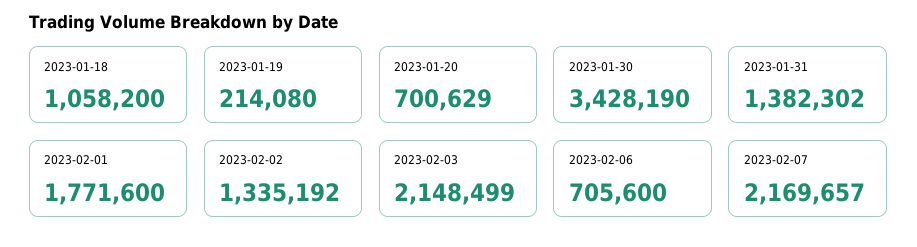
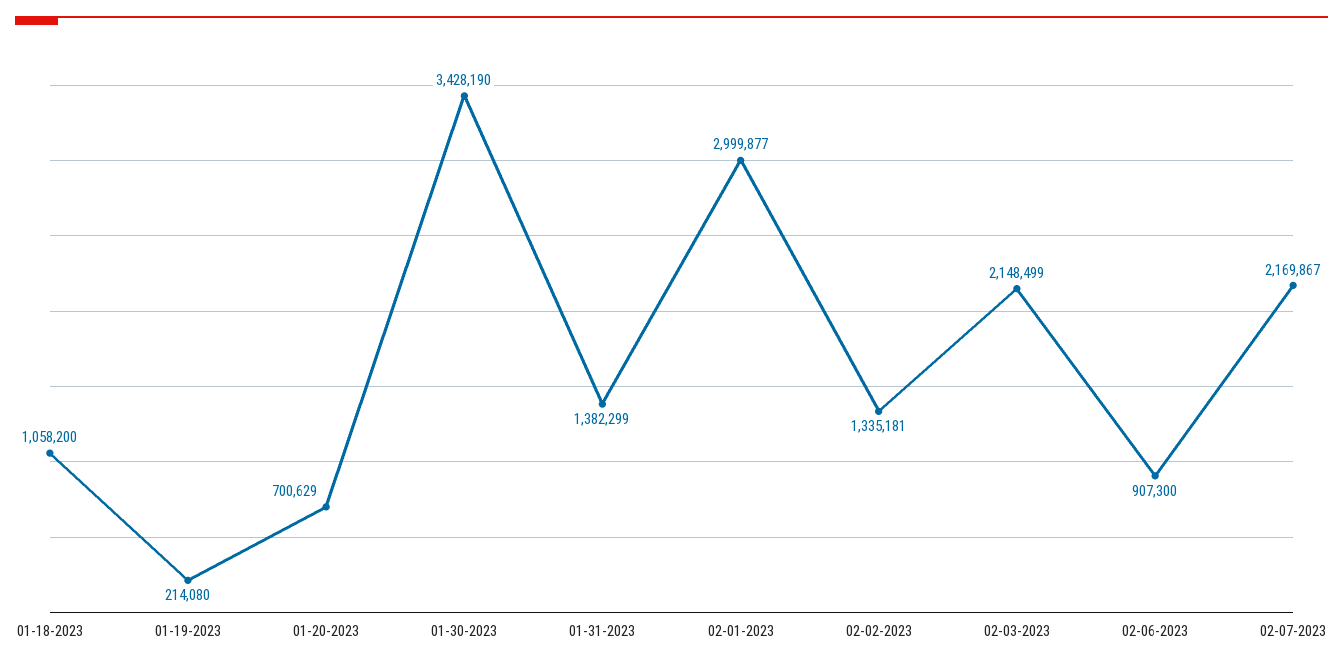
  {
    "2023-01-18": 1058200,
    "2023-01-19": 214080,
    "2023-01-20": 700629,
    "2023-01-30": 3428190,
-   "2023-01-31": 1382302,
+   "2023-01-31": 1382299,
-   "2023-02-01": 1771600,
+   "2023-02-01": 2999877,
-   "2023-02-02": 1335192,
+   "2023-02-02": 1335181,
    "2023-02-03": 2148499,
-   "2023-02-06": 705600,
+   "2023-02-06": 907300,
-   "2023-02-07": 2169657
+   "2023-02-07": 2169867
  }

